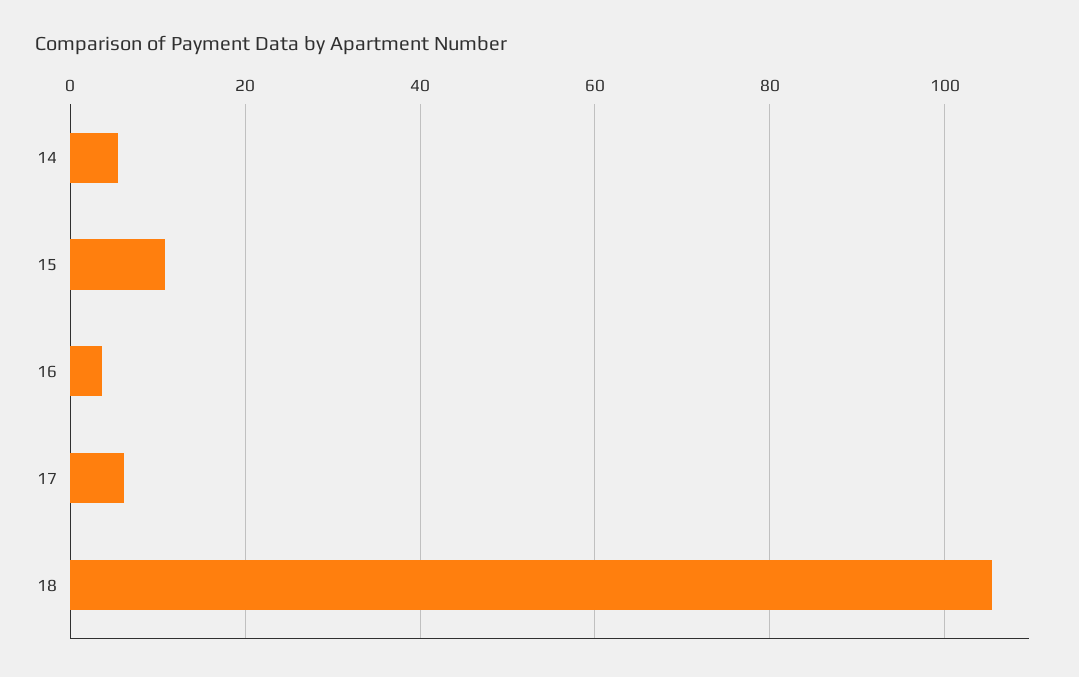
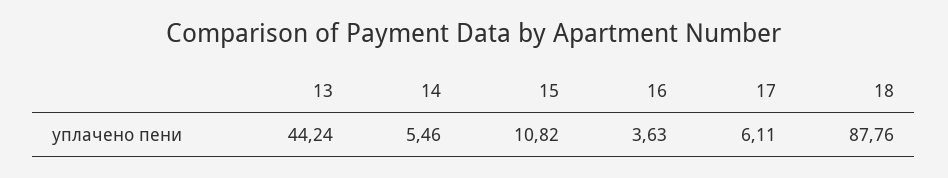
  {
    "14": 5.46,
    "15": 10.82,
    "16": 3.63,
    "17": 6.11,
-   "18": 106
+   "18": 87.76,
+   "13": 44.24
  }

